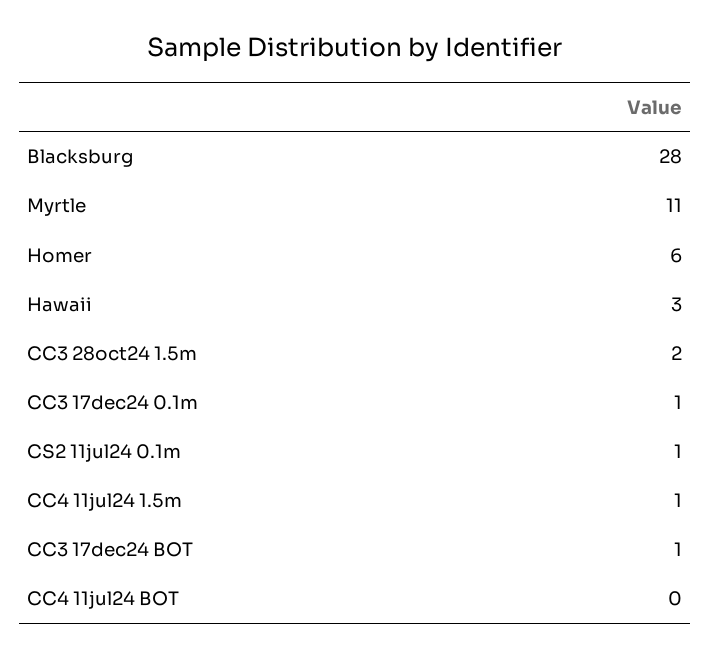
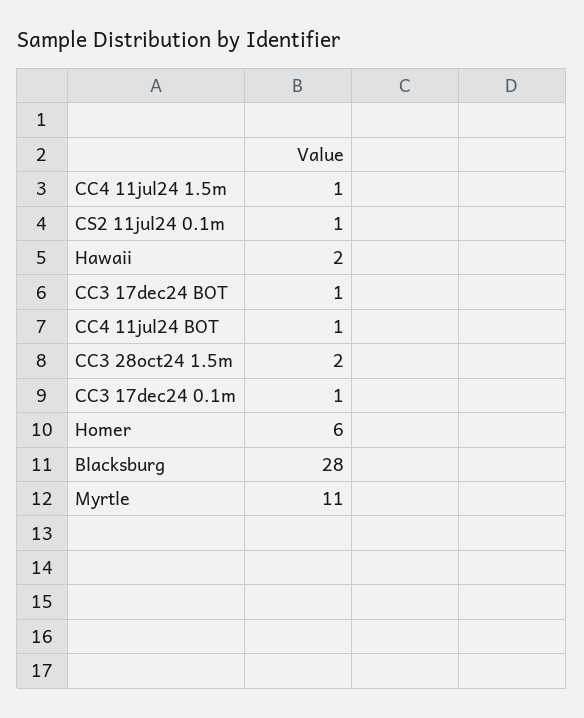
  {
    "Blacksburg": 28,
    "Myrtle": 11,
    "Homer": 6,
-   "Hawaii": 3,
+   "Hawaii": 2,
    "CC3 28oct24 1.5m": 2,
    "CC3 17dec24 0.1m": 1,
    "CS2 11jul24 0.1m": 1,
    "CC4 11jul24 1.5m": 1,
    "CC3 17dec24 BOT": 1,
-   "CC4 11jul24 BOT": 0
+   "CC4 11jul24 BOT": 1
  }

